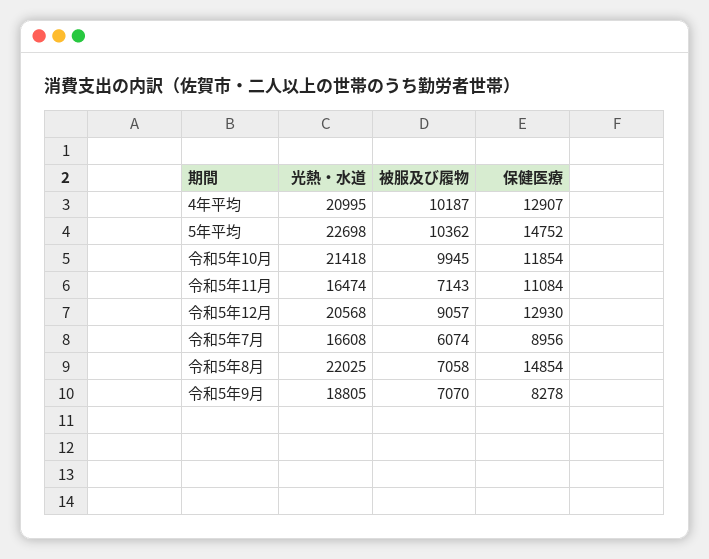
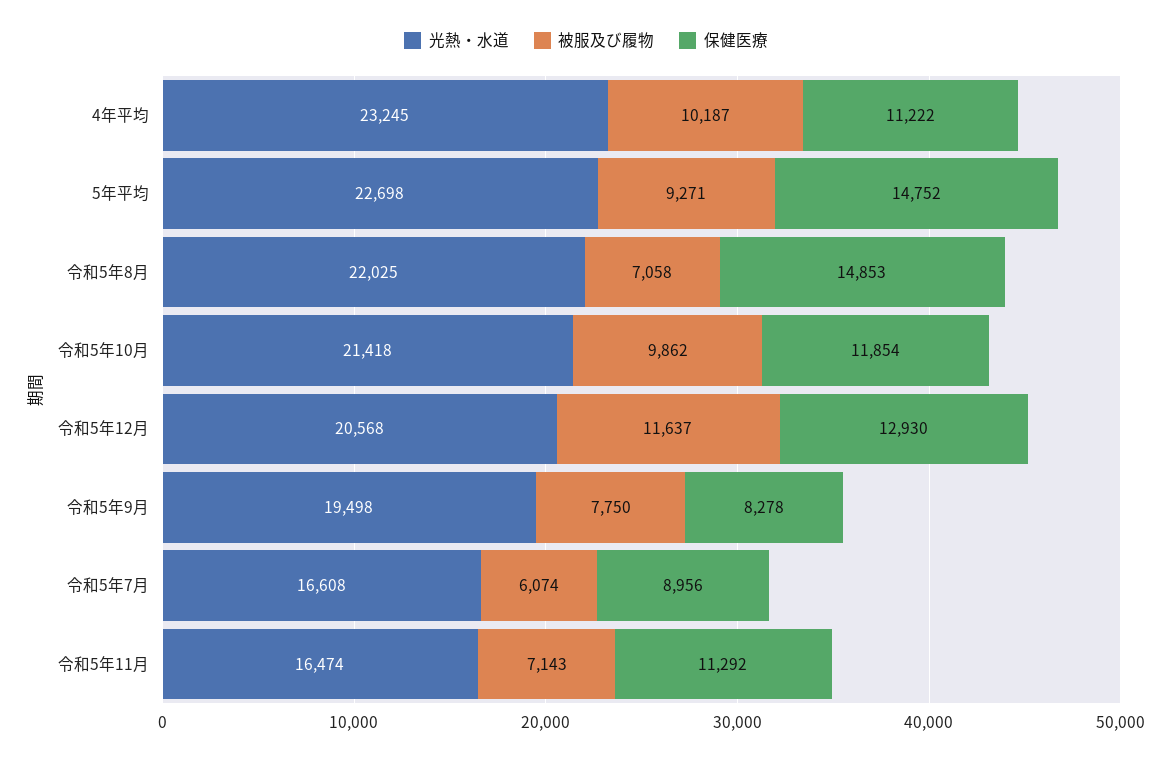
  {
    "光熱・水道": {
-     "4年平均": 20995,
+     "4年平均": 23245,
      "5年平均": 22698,
      "令和5年10月": 21418,
      "令和5年11月": 16474,
      "令和5年12月": 20568,
      "令和5年7月": 16608,
      "令和5年8月": 22025,
-     "令和5年9月": 18805
+     "令和5年9月": 19498
    },
    "被服及び履物": {
      "4年平均": 10187,
-     "5年平均": 10362,
+     "5年平均": 9271,
-     "令和5年10月": 9945,
+     "令和5年10月": 9862,
      "令和5年11月": 7143,
-     "令和5年12月": 9057,
+     "令和5年12月": 11637,
      "令和5年7月": 6074,
      "令和5年8月": 7058,
-     "令和5年9月": 7070
+     "令和5年9月": 7750
    },
    "保健医療": {
-     "4年平均": 12907,
+     "4年平均": 11222,
      "5年平均": 14752,
      "令和5年10月": 11854,
-     "令和5年11月": 11084,
+     "令和5年11月": 11292,
      "令和5年12月": 12930,
      "令和5年7月": 8956,
-     "令和5年8月": 14854,
+     "令和5年8月": 14853,
      "令和5年9月": 8278
    }
  }

